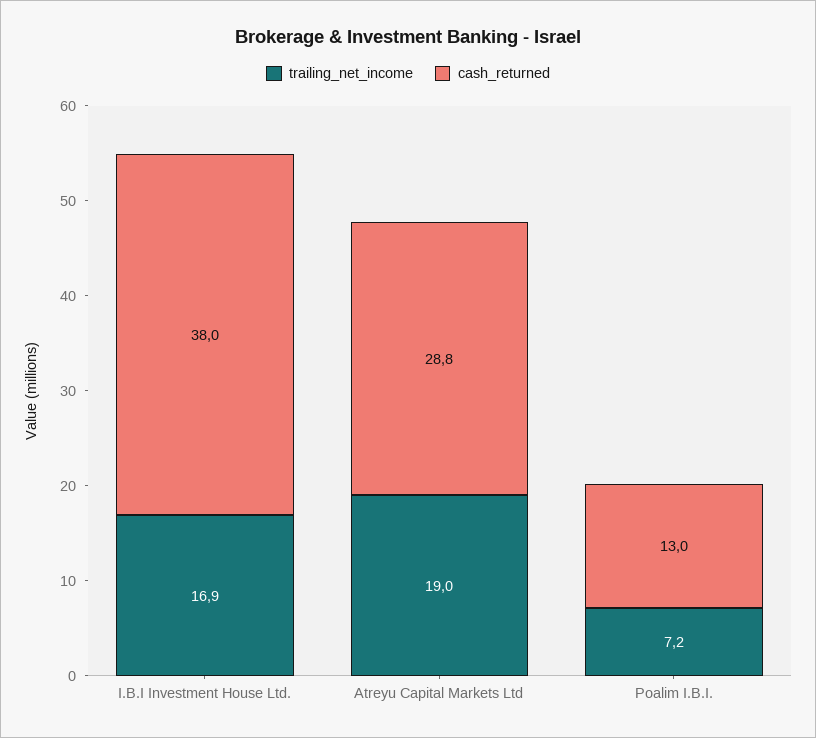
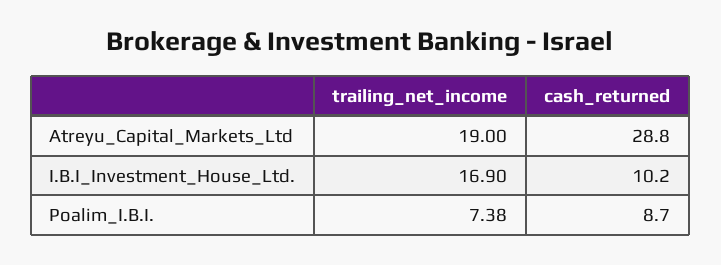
  {
    "trailing_net_income": {
      "I.B.I Investment House Ltd.": 16.9,
      "Atreyu Capital Markets Ltd": 19,
-     "Poalim I.B.I.": 7.2
+     "Poalim I.B.I.": 7.38
    },
    "cash_returned": {
-     "I.B.I Investment House Ltd.": 38,
+     "I.B.I Investment House Ltd.": 10.2,
      "Atreyu Capital Markets Ltd": 28.8,
-     "Poalim I.B.I.": 13
+     "Poalim I.B.I.": 8.7
    }
  }

